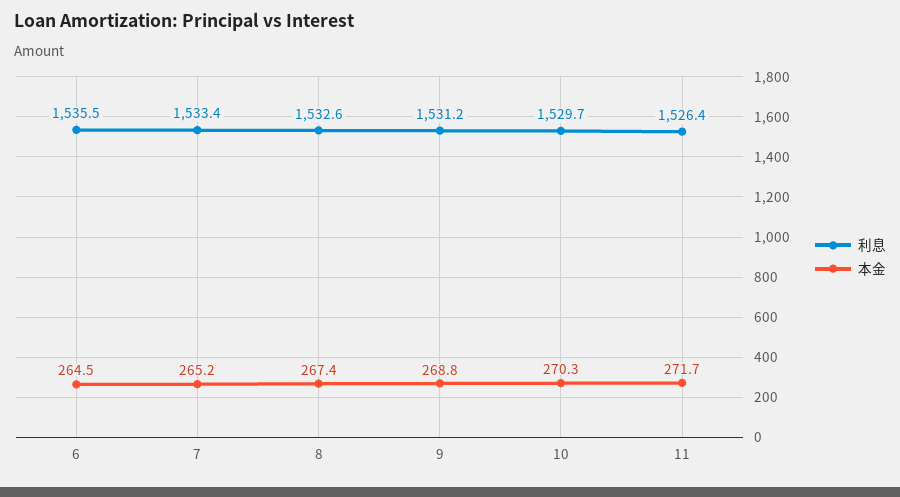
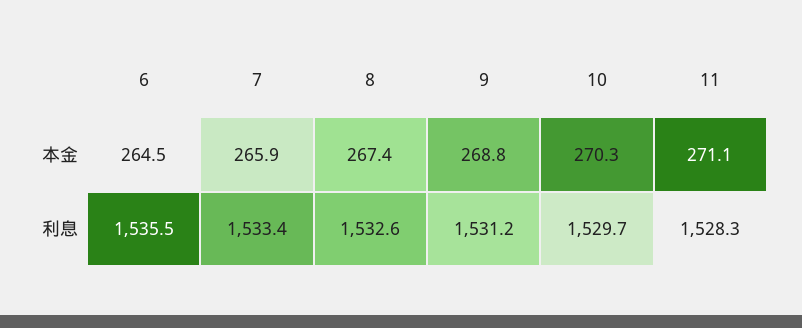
  {
    "利息": {
      "6": 1535.5,
      "7": 1533.4,
      "8": 1532.6,
      "9": 1531.2,
      "10": 1529.7,
-     "11": 1526.4
+     "11": 1528.3
    },
    "本金": {
      "6": 264.5,
-     "7": 265.2,
+     "7": 265.9,
      "8": 267.4,
      "9": 268.8,
      "10": 270.3,
-     "11": 271.7
+     "11": 271.1
    }
  }

